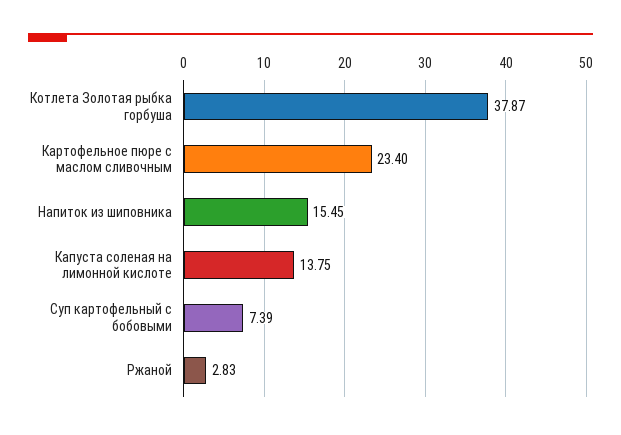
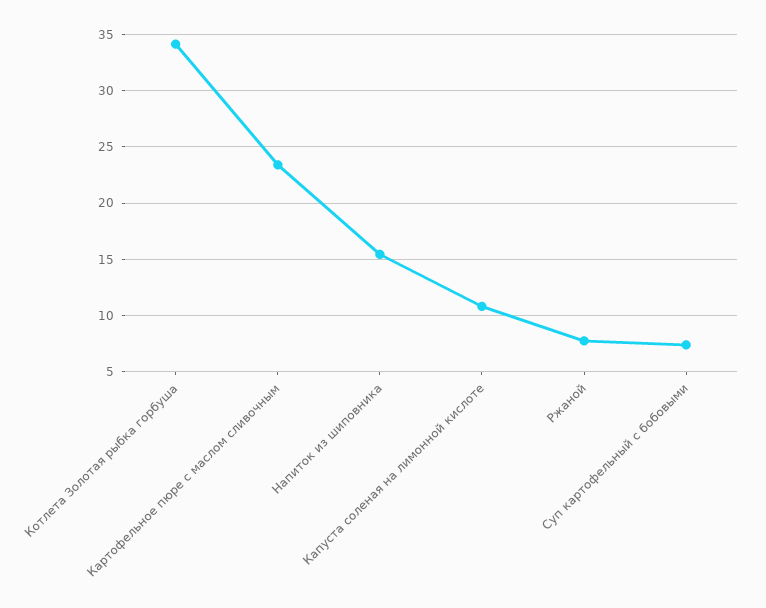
  {
-   "Котлета Золотая рыбка горбуша": 37.87,
+   "Котлета Золотая рыбка горбуша": 34,
    "Картофельное пюре с маслом сливочным": 23.4,
    "Напиток из шиповника": 15.45,
-   "Капуста соленая на лимонной кислоте": 13.75,
+   "Капуста соленая на лимонной кислоте": 11,
    "Суп картофельный с бобовыми": 7.39,
-   "Ржаной": 2.83
+   "Ржаной": 8
  }

